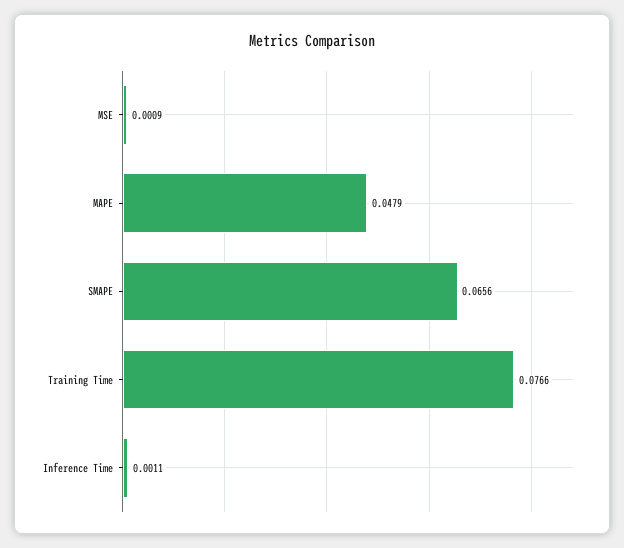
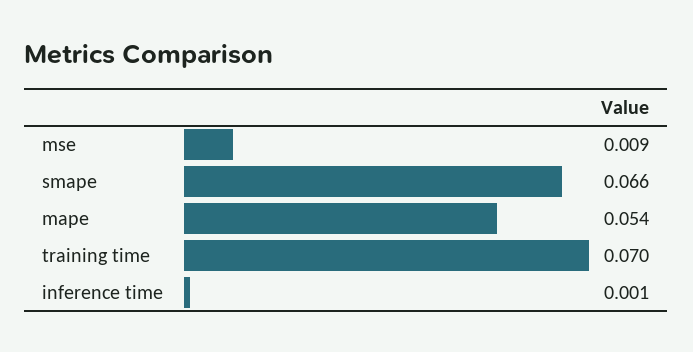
  {
-   "MSE": 0.0009,
+   "MSE": 0.009,
-   "MAPE": 0.0479,
+   "MAPE": 0.054,
    "SMAPE": 0.0656,
-   "Training Time": 0.0766,
+   "Training Time": 0.07,
    "Inference Time": 0.0011
  }

